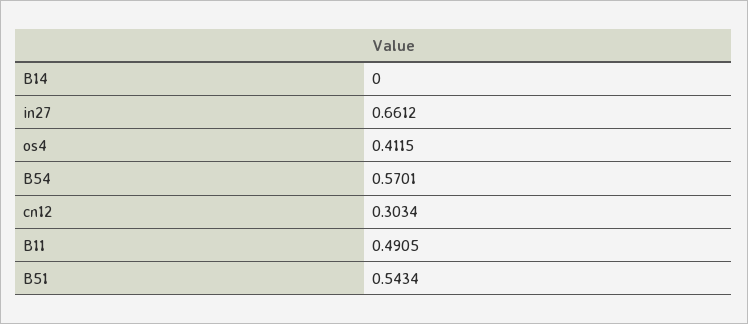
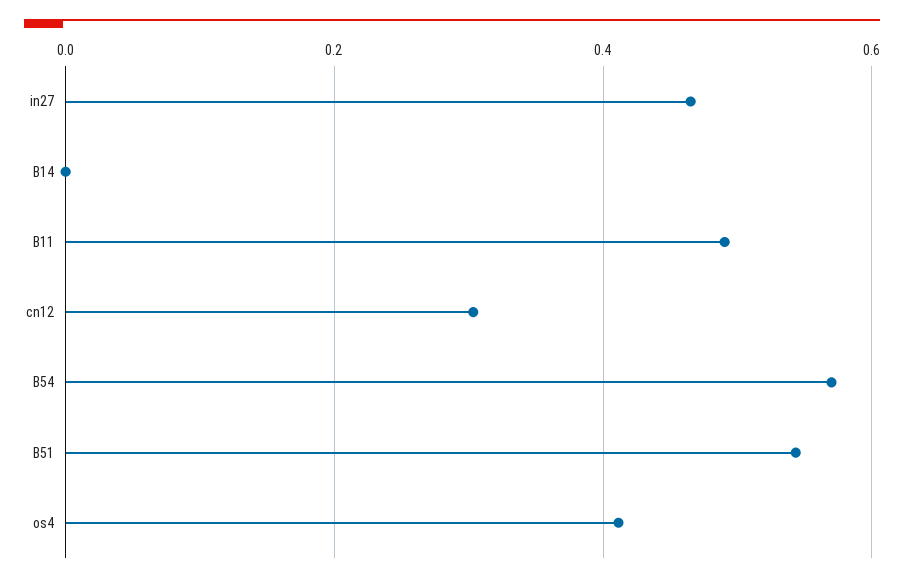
  {
    "B14": 0,
-   "in27": 0.6612,
+   "in27": 0.46,
    "os4": 0.4115,
    "B54": 0.5701,
    "cn12": 0.3034,
    "B11": 0.4905,
    "B51": 0.5434
  }

